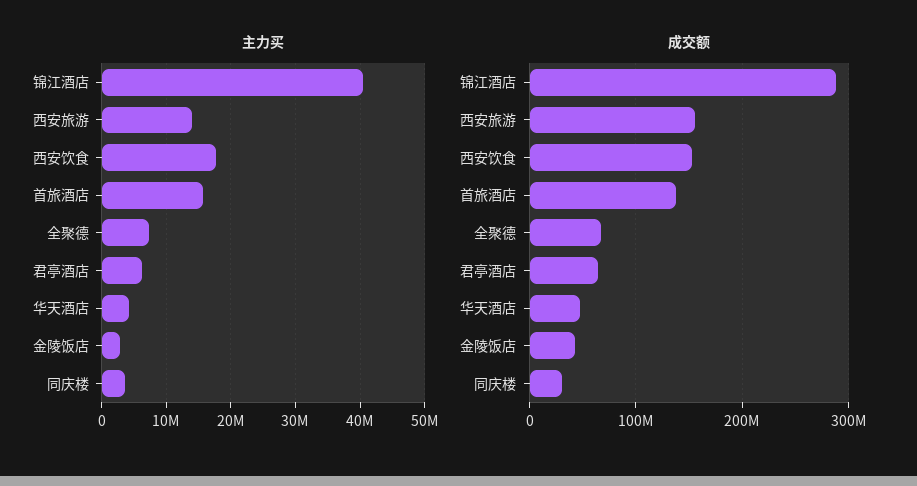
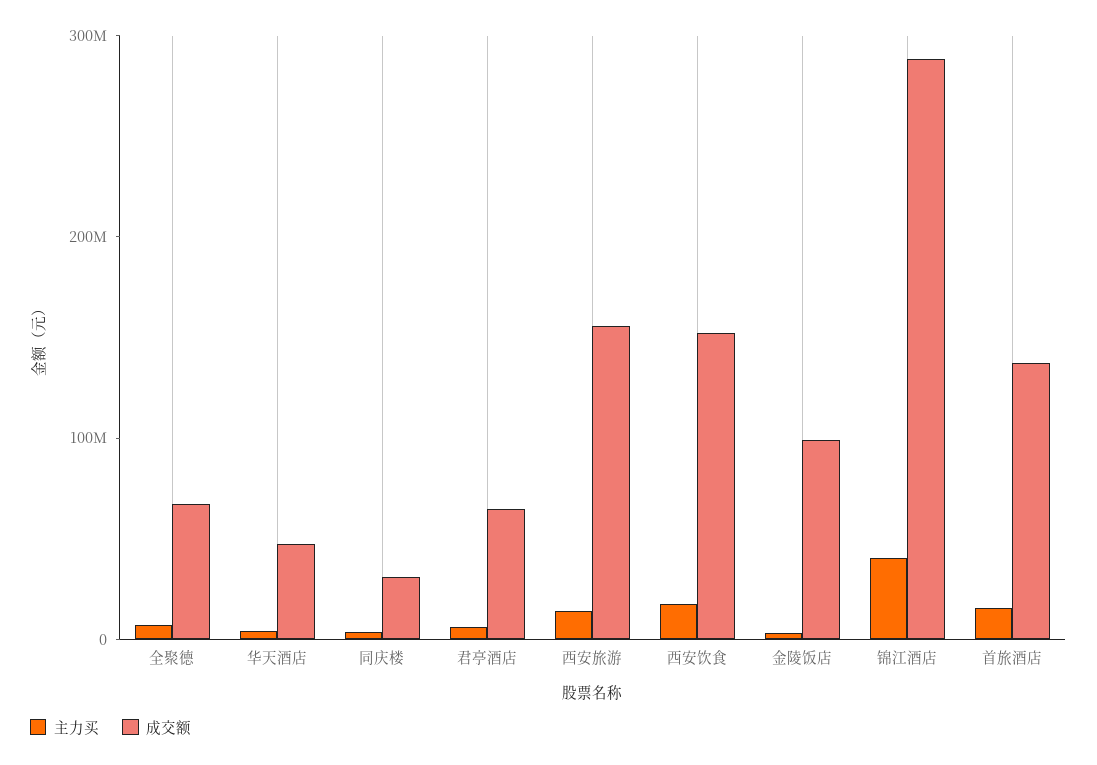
  {
    "主力买": {
      "锦江酒店": 40000000,
      "西安旅游": 14000000,
      "西安饮食": 18000000,
      "首旅酒店": 16000000,
      "全聚德": 7000000,
      "君亭酒店": 6000000,
      "华天酒店": 4000000,
      "金陵饭店": 3000000,
      "同庆楼": 4000000
    },
    "成交额": {
      "锦江酒店": 290000000,
      "西安旅游": 160000000,
      "西安饮食": 150000000,
      "首旅酒店": 140000000,
      "全聚德": 70000000,
      "君亭酒店": 60000000,
      "华天酒店": 50000000,
-     "金陵饭店": 40000000,
+     "金陵饭店": 100000000,
      "同庆楼": 30000000
    }
  }

